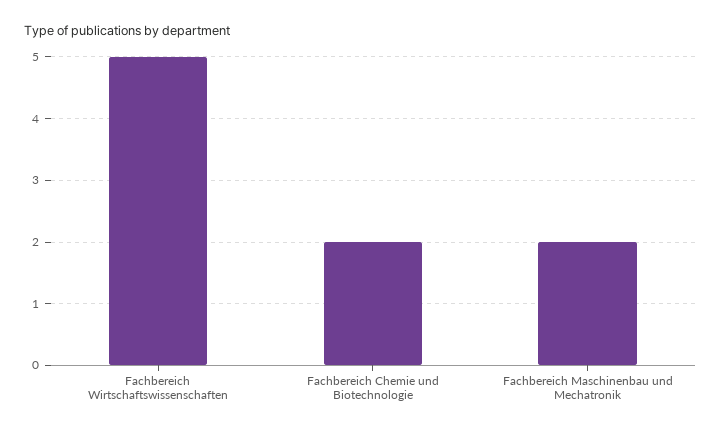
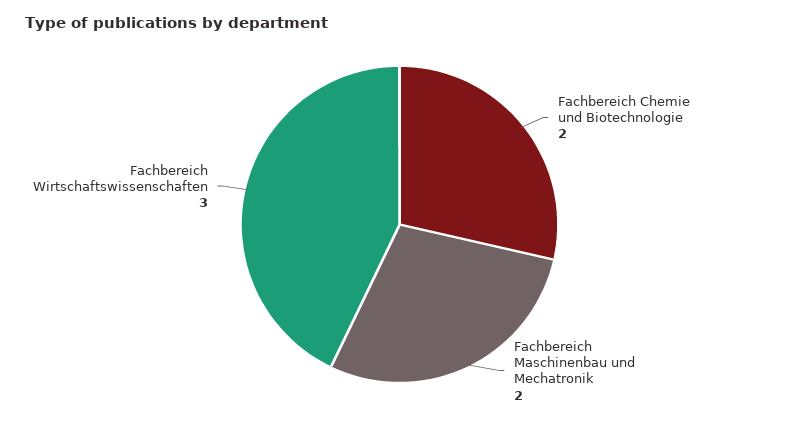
  {
-   "Fachbereich Wirtschaftswissenschaften": 5,
+   "Fachbereich Wirtschaftswissenschaften": 3,
    "Fachbereich Chemie und Biotechnologie": 2,
    "Fachbereich Maschinenbau und Mechatronik": 2
  }

